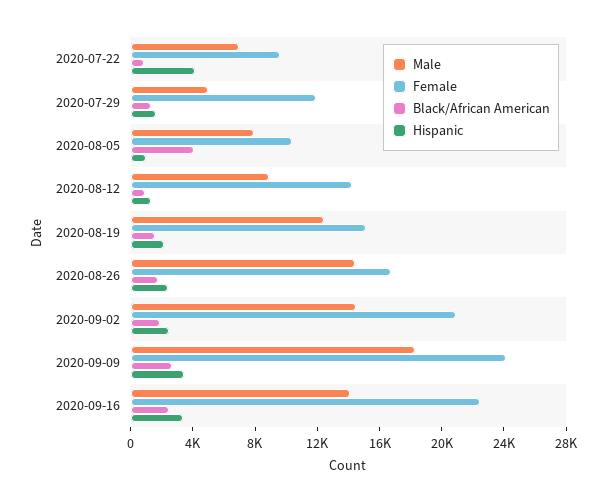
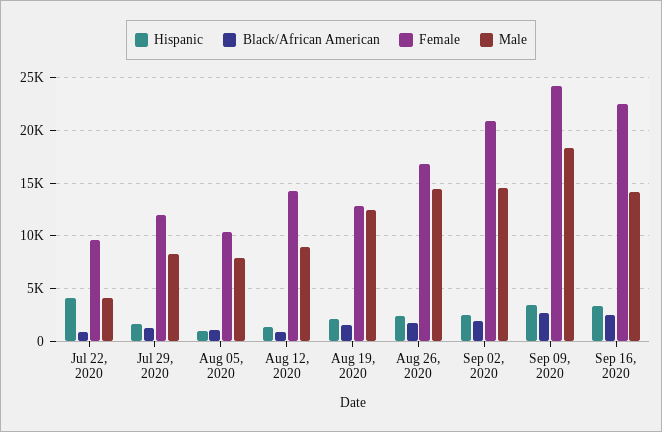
  {
    "Male": {
-     "2020-07-22": 7000,
+     "2020-07-22": 4000,
-     "2020-07-29": 5000,
+     "2020-07-29": 8000,
      "2020-08-05": 8000,
      "2020-08-12": 9000,
      "2020-08-19": 12000,
      "2020-08-26": 14000,
      "2020-09-02": 15000,
      "2020-09-09": 18000,
      "2020-09-16": 14000
    },
    "Female": {
      "2020-07-22": 10000,
      "2020-07-29": 12000,
      "2020-08-05": 10000,
      "2020-08-12": 14000,
-     "2020-08-19": 15000,
+     "2020-08-19": 13000,
      "2020-08-26": 17000,
      "2020-09-02": 21000,
      "2020-09-09": 24000,
      "2020-09-16": 22000
    },
    "Black/African American": {
      "2020-07-22": 1000,
      "2020-07-29": 1000,
-     "2020-08-05": 4000,
+     "2020-08-05": 1000,
      "2020-08-12": 1000,
      "2020-08-19": 2000,
      "2020-08-26": 2000,
      "2020-09-02": 2000,
      "2020-09-09": 3000,
      "2020-09-16": 2000
    },
    "Hispanic": {
      "2020-07-22": 4000,
      "2020-07-29": 2000,
      "2020-08-05": 1000,
      "2020-08-12": 1000,
      "2020-08-19": 2000,
      "2020-08-26": 2000,
      "2020-09-02": 2000,
      "2020-09-09": 3000,
      "2020-09-16": 3000
    }
  }

